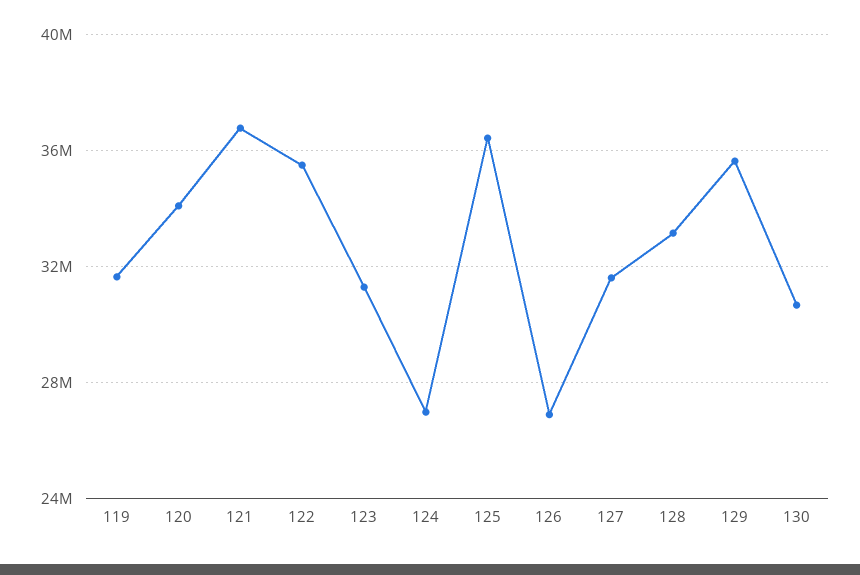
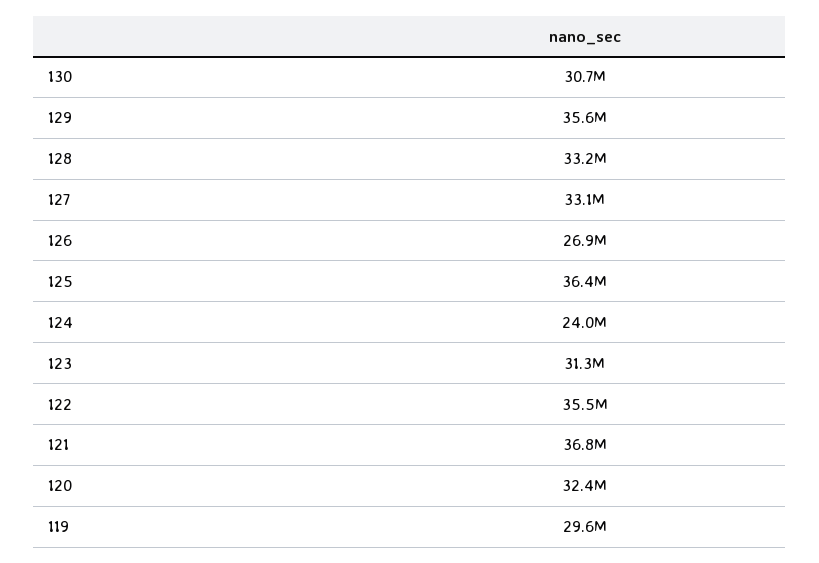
  {
-   "119": 31500000,
+   "119": 29600000,
-   "120": 34000000,
+   "120": 32400000,
    "121": 36800000,
    "122": 35500000,
    "123": 31300000,
-   "124": 27000000,
+   "124": 24000000,
    "125": 36400000,
    "126": 26900000,
-   "127": 31500000,
+   "127": 33100000,
    "128": 33200000,
    "129": 35600000,
    "130": 30700000
  }

